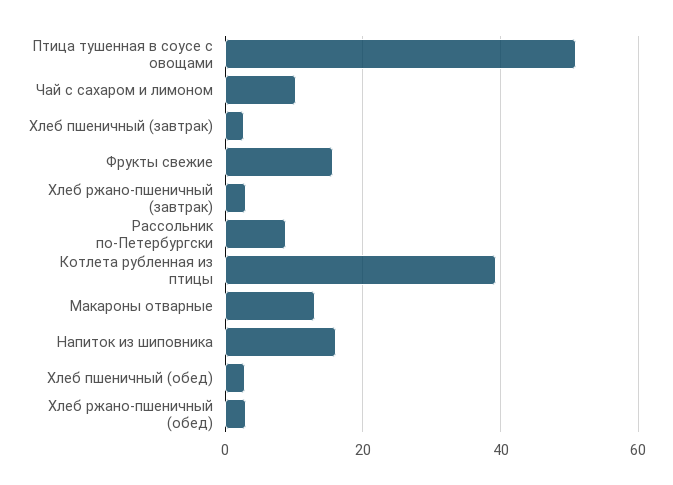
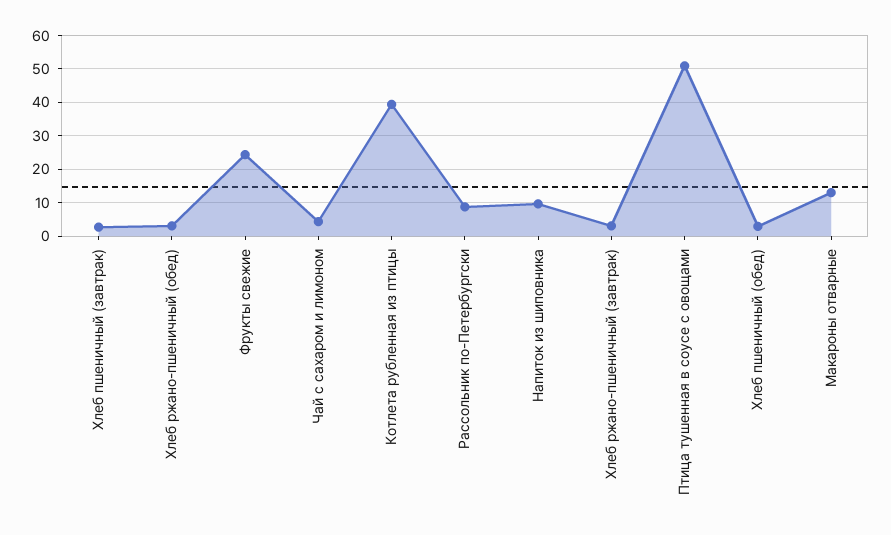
  {
    "Птица тушенная в соусе с овощами": 50,
-   "Чай с сахаром и лимоном": 10,
+   "Чай с сахаром и лимоном": 4,
    "Хлеб пшеничный (завтрак)": 2,
-   "Фрукты свежие": 16,
+   "Фрукты свежие": 24,
    "Хлеб ржано-пшеничный (завтрак)": 4,
    "Рассольник по-Петербургски": 8,
    "Котлета рубленная из птицы": 40,
    "Макароны отварные": 14,
-   "Напиток из шиповника": 16,
+   "Напиток из шиповника": 10,
    "Хлеб пшеничный (обед)": 2,
    "Хлеб ржано-пшеничный (обед)": 4
  }

